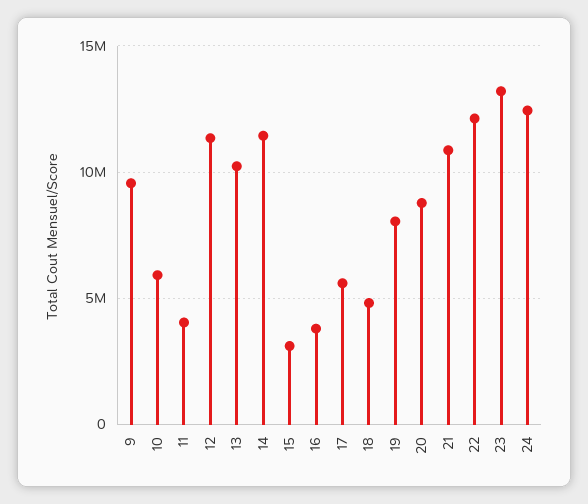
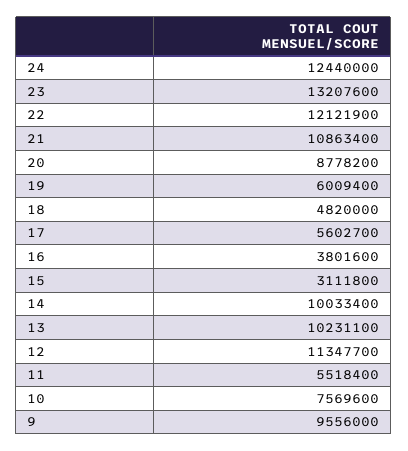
  {
    "9": 9556000,
-   "10": 6000000,
+   "10": 7569600,
-   "11": 4000000,
+   "11": 5518400,
    "12": 11347700,
    "13": 10231100,
-   "14": 11500000,
+   "14": 10033400,
    "15": 3111800,
    "16": 3801600,
    "17": 5602700,
    "18": 4820000,
-   "19": 8000000,
+   "19": 6009400,
    "20": 8778200,
    "21": 10863400,
    "22": 12121900,
    "23": 13207600,
    "24": 12440000
  }

